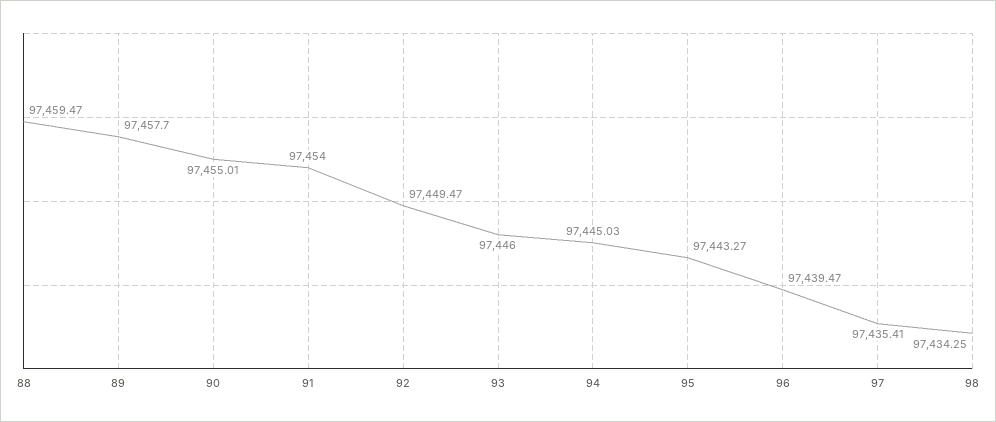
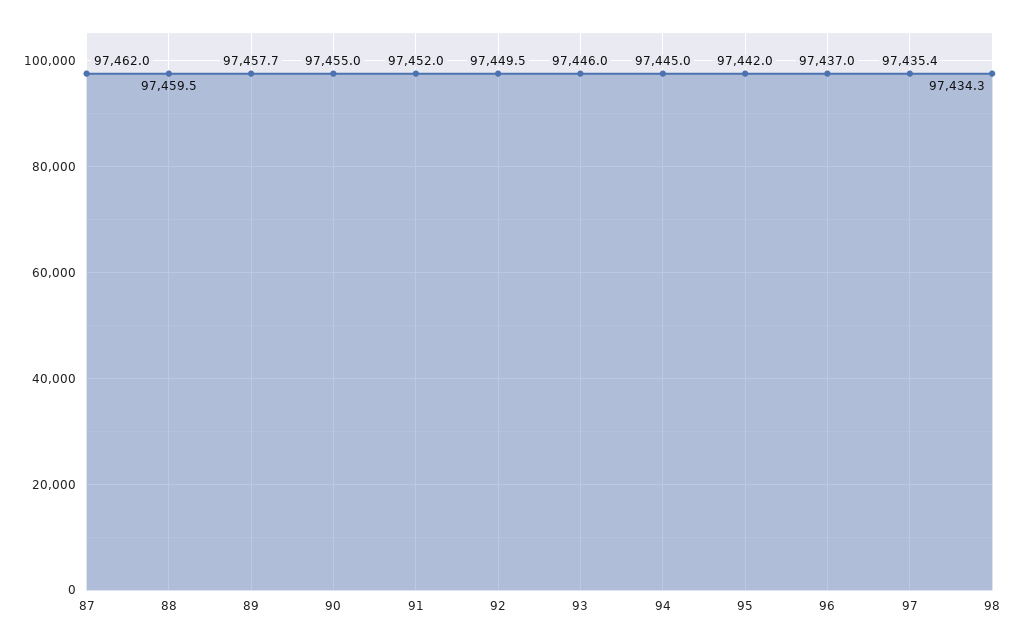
  {
    "88": 97459.47,
    "89": 97457.7,
    "90": 97455.01,
-   "91": 97454,
+   "91": 97452,
    "92": 97449.47,
    "93": 97446,
    "94": 97445.03,
-   "95": 97443.27,
+   "95": 97442,
-   "96": 97439.47,
+   "96": 97437,
    "97": 97435.41,
-   "98": 97434.25
+   "98": 97434.25,
+   "87": 97462
  }

